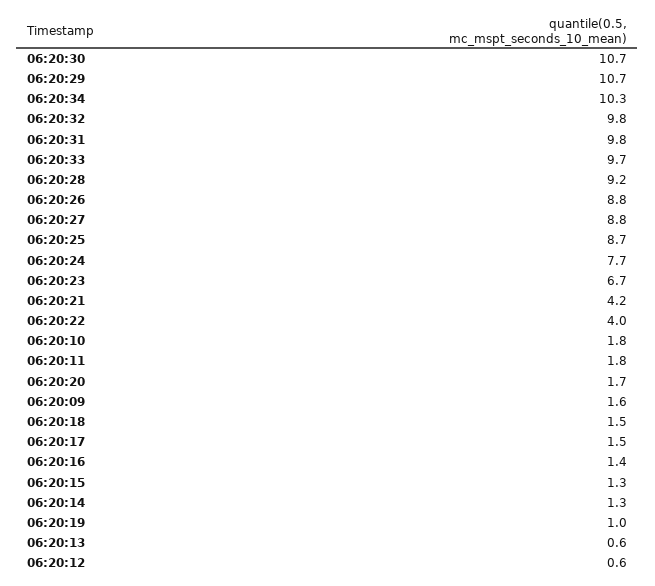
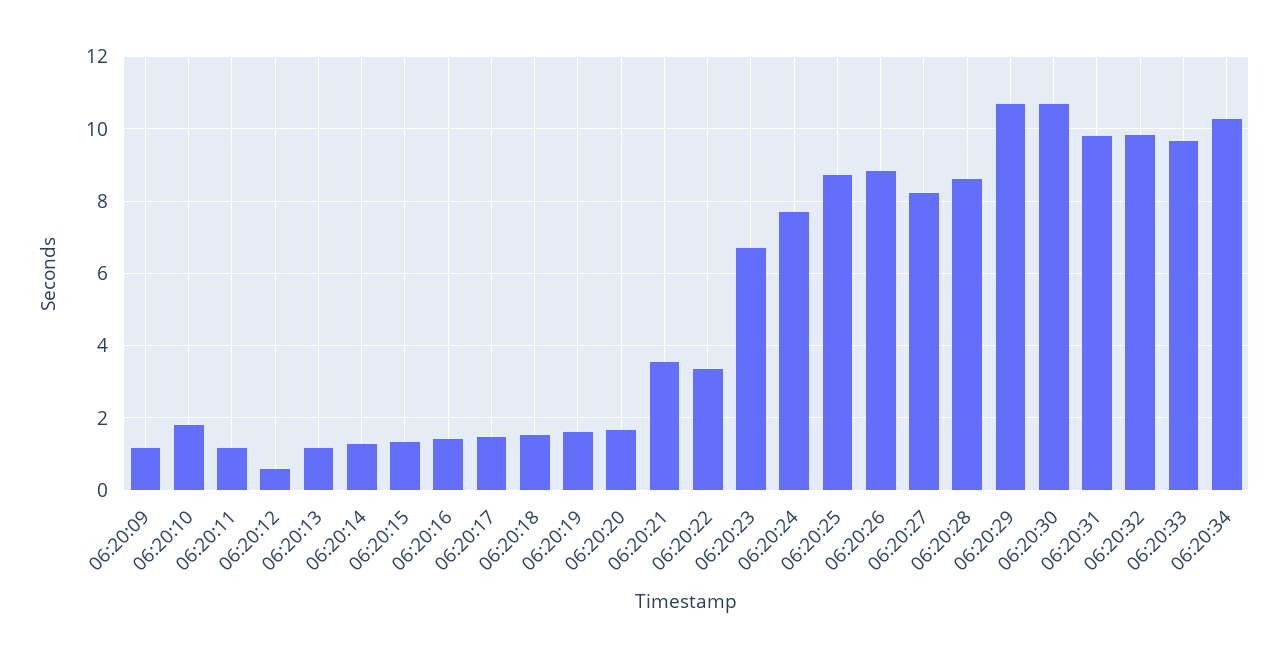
  {
    "06:20:30": 10.7,
    "06:20:29": 10.7,
    "06:20:34": 10.3,
    "06:20:32": 9.8,
    "06:20:31": 9.8,
    "06:20:33": 9.7,
-   "06:20:28": 9.2,
+   "06:20:28": 8.6,
    "06:20:26": 8.8,
-   "06:20:27": 8.8,
+   "06:20:27": 8.2,
    "06:20:25": 8.7,
    "06:20:24": 7.7,
    "06:20:23": 6.7,
-   "06:20:21": 4.2,
+   "06:20:21": 3.6,
-   "06:20:22": 4,
+   "06:20:22": 3.4,
    "06:20:10": 1.8,
-   "06:20:11": 1.8,
+   "06:20:11": 1.2,
    "06:20:20": 1.7,
-   "06:20:09": 1.6,
+   "06:20:09": 1.2,
    "06:20:18": 1.5,
    "06:20:17": 1.5,
    "06:20:16": 1.4,
    "06:20:15": 1.3,
    "06:20:14": 1.3,
-   "06:20:19": 1,
+   "06:20:19": 1.6,
-   "06:20:13": 0.6,
+   "06:20:13": 1.2,
    "06:20:12": 0.6
  }

